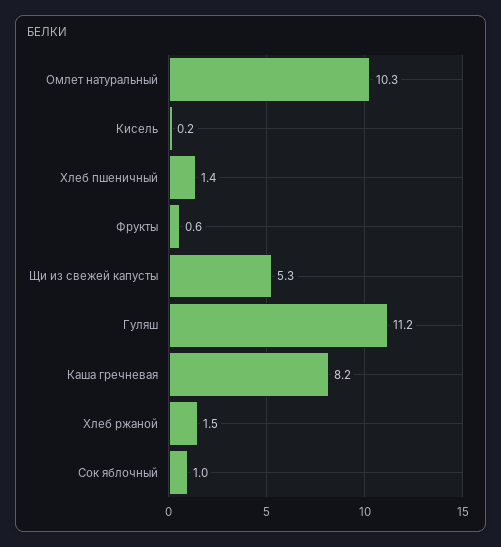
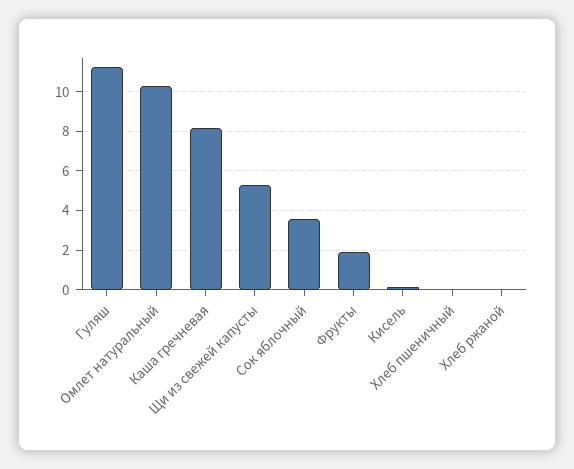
  {
    "Омлет натуральный": 10.3,
    "Кисель": 0.2,
-   "Хлеб пшеничный": 1.4,
+   "Хлеб пшеничный": 0,
-   "Фрукты": 0.6,
+   "Фрукты": 2,
    "Щи из свежей капусты": 5.3,
    "Гуляш": 11.2,
    "Каша гречневая": 8.2,
-   "Хлеб ржаной": 1.5,
+   "Хлеб ржаной": 0,
-   "Сок яблочный": 1
+   "Сок яблочный": 3.5
  }

